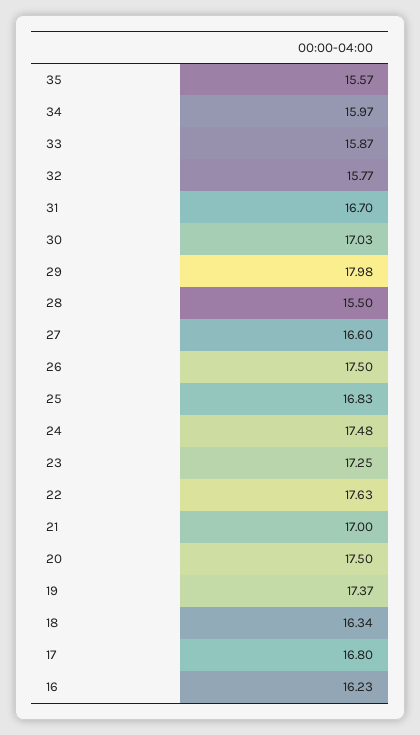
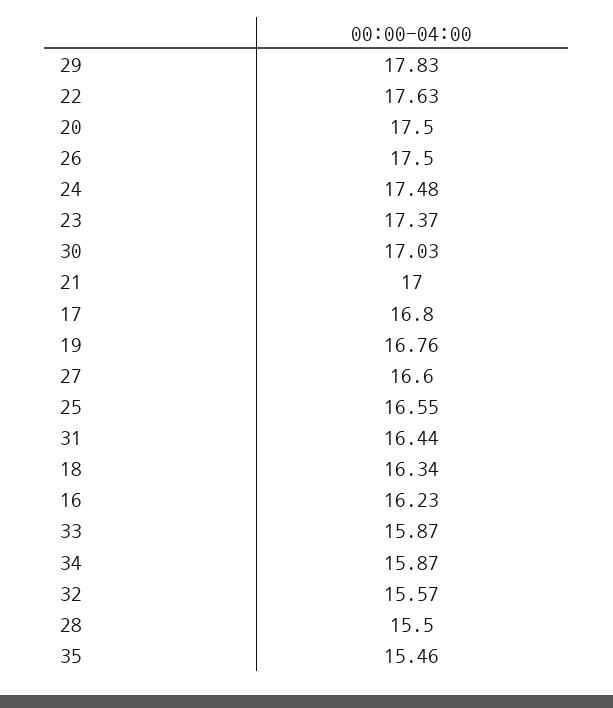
  {
-   "35": 15.57,
+   "35": 15.46,
-   "34": 15.97,
+   "34": 15.87,
    "33": 15.87,
-   "32": 15.77,
+   "32": 15.57,
-   "31": 16.7,
+   "31": 16.44,
    "30": 17.03,
-   "29": 17.98,
+   "29": 17.83,
    "28": 15.5,
    "27": 16.6,
    "26": 17.5,
-   "25": 16.83,
+   "25": 16.55,
    "24": 17.48,
-   "23": 17.25,
+   "23": 17.37,
    "22": 17.63,
    "21": 17,
    "20": 17.5,
-   "19": 17.37,
+   "19": 16.76,
    "18": 16.34,
    "17": 16.8,
    "16": 16.23
  }

